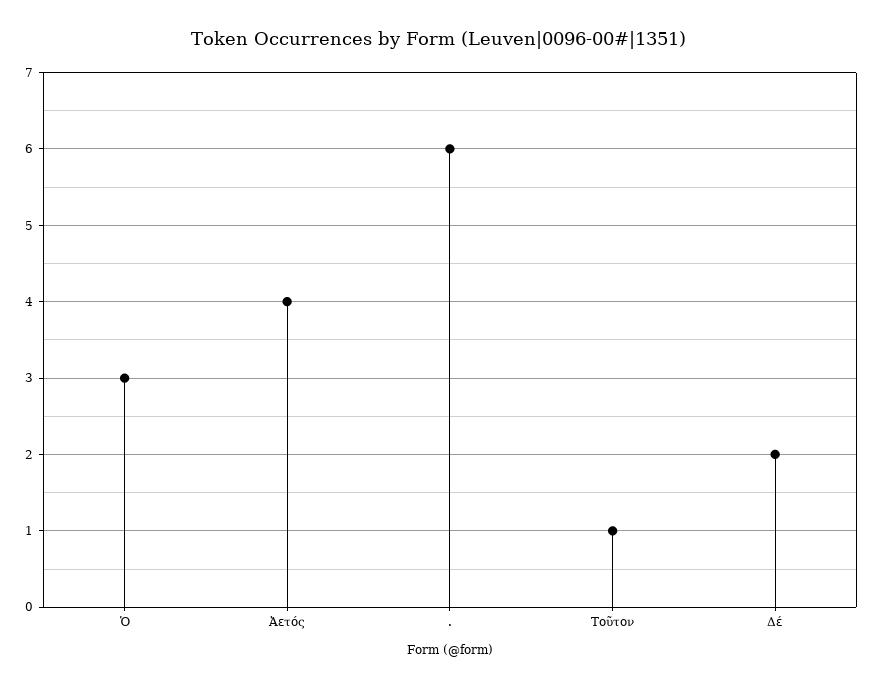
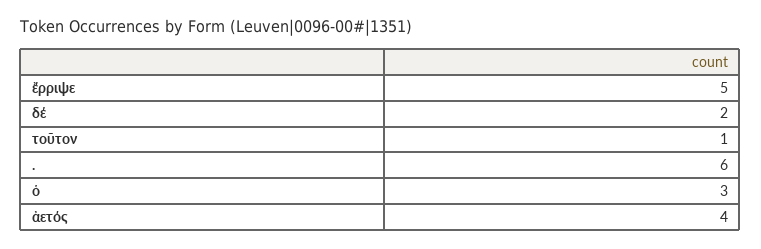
  {
    "Ὁ": 3,
    "Ἀετός": 4,
    ".": 6,
    "Τοῦτον": 1,
-   "Δέ": 2
+   "Δέ": 2,
+   "ἔρριψε": 5
  }

